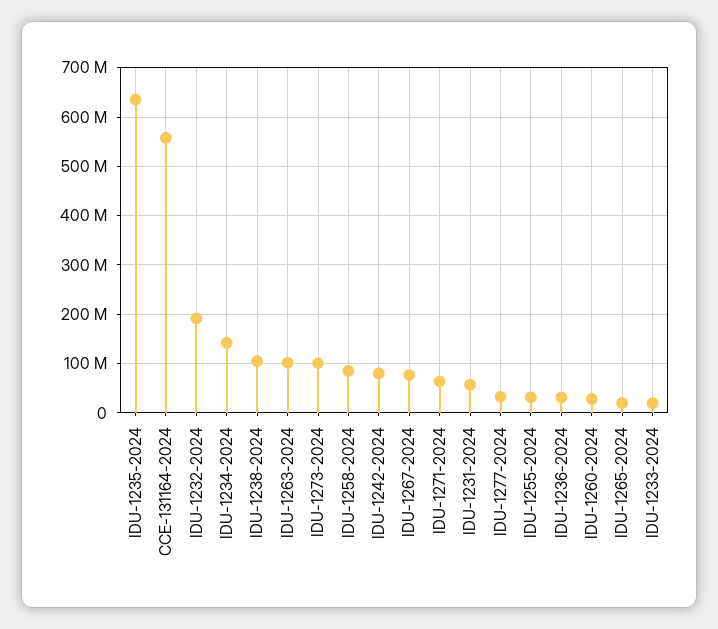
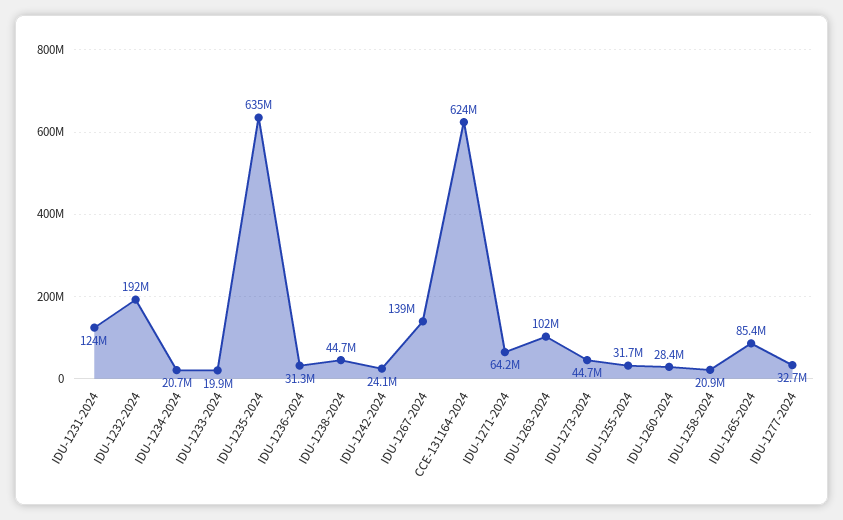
  {
    "IDU-1235-2024": 635000000,
-   "CCE-131164-2024": 560000000,
+   "CCE-131164-2024": 624000000,
    "IDU-1232-2024": 192000000,
-   "IDU-1234-2024": 140000000,
+   "IDU-1234-2024": 20700000,
-   "IDU-1238-2024": 100000000,
+   "IDU-1238-2024": 44700000,
    "IDU-1263-2024": 102000000,
-   "IDU-1273-2024": 100000000,
+   "IDU-1273-2024": 44700000,
-   "IDU-1258-2024": 80000000,
+   "IDU-1258-2024": 20900000,
-   "IDU-1242-2024": 80000000,
+   "IDU-1242-2024": 24100000,
-   "IDU-1267-2024": 80000000,
+   "IDU-1267-2024": 139000000,
    "IDU-1271-2024": 64200000,
-   "IDU-1231-2024": 60000000,
+   "IDU-1231-2024": 124000000,
    "IDU-1277-2024": 32700000,
    "IDU-1255-2024": 31700000,
    "IDU-1236-2024": 31300000,
    "IDU-1260-2024": 28400000,
-   "IDU-1265-2024": 20000000,
+   "IDU-1265-2024": 85400000,
    "IDU-1233-2024": 19900000
  }

